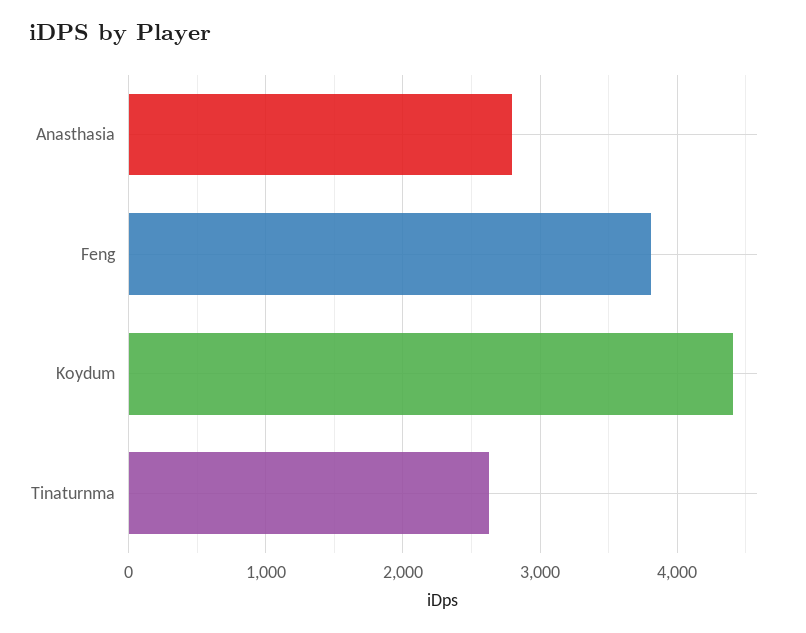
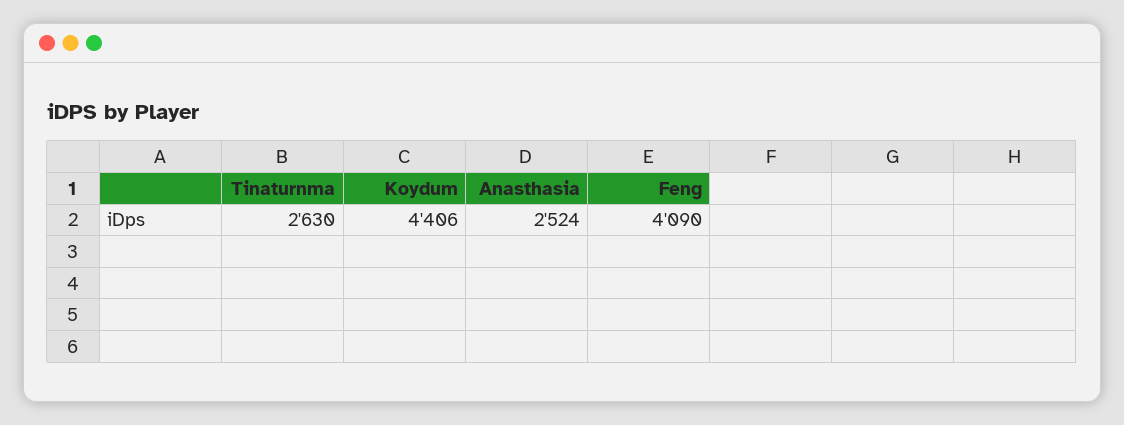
  {
-   "Anasthasia": 2800,
+   "Anasthasia": 2524,
-   "Feng": 3800,
+   "Feng": 4090,
    "Koydum": 4406,
    "Tinaturnma": 2630
  }

